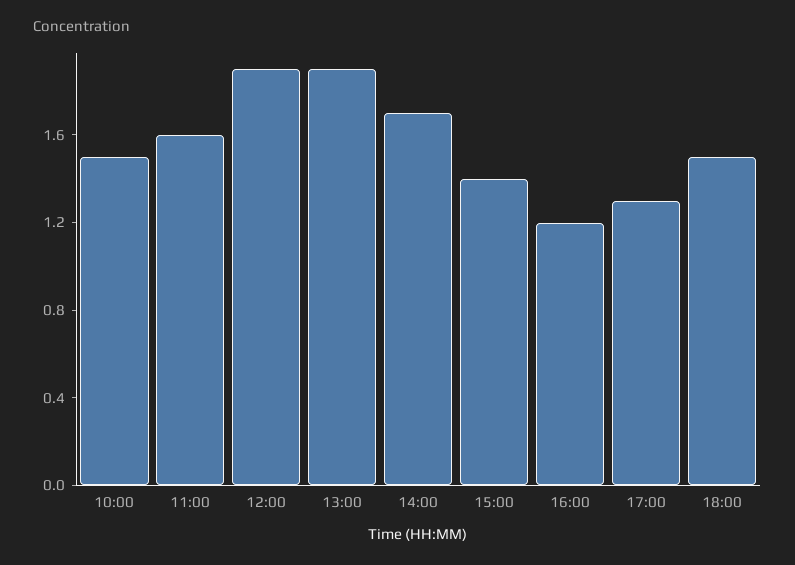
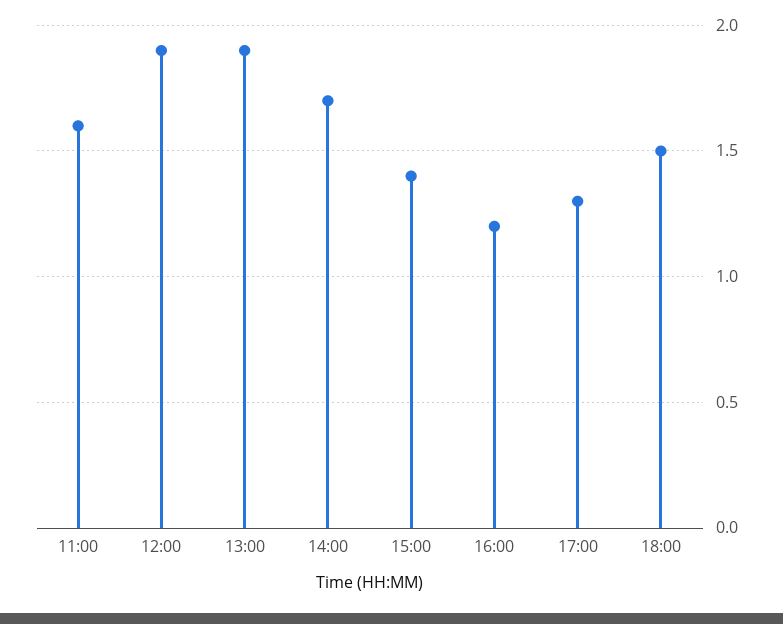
  {
-   "10:00": 1.5,
    "11:00": 1.6,
    "12:00": 1.9,
    "13:00": 1.9,
    "14:00": 1.7,
    "15:00": 1.4,
    "16:00": 1.2,
    "17:00": 1.3,
    "18:00": 1.5
  }

